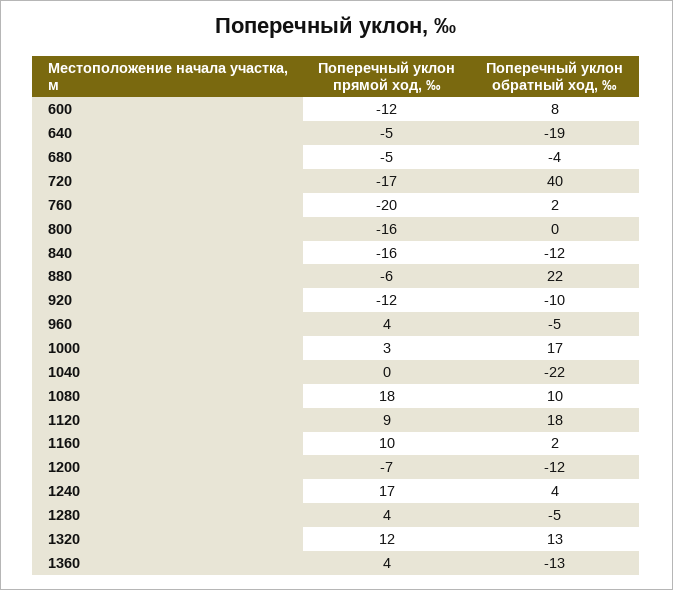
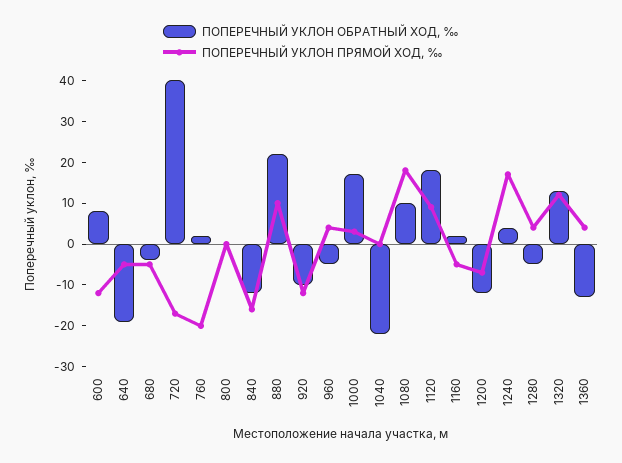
  {
    "Поперечный уклон прямой ход, ‰": {
      "600": -12,
      "640": -5,
      "680": -5,
      "720": -17,
      "760": -20,
-     "800": -16,
+     "800": 0,
      "840": -16,
-     "880": -6,
+     "880": 10,
      "920": -12,
      "960": 4,
      "1000": 3,
      "1040": 0,
      "1080": 18,
      "1120": 9,
-     "1160": 10,
+     "1160": -5,
      "1200": -7,
      "1240": 17,
      "1280": 4,
      "1320": 12,
      "1360": 4
    },
    "Поперечный уклон обратный ход, ‰": {
      "600": 8,
      "640": -19,
      "680": -4,
      "720": 40,
      "760": 2,
      "800": 0,
      "840": -12,
      "880": 22,
      "920": -10,
      "960": -5,
      "1000": 17,
      "1040": -22,
      "1080": 10,
      "1120": 18,
      "1160": 2,
      "1200": -12,
      "1240": 4,
      "1280": -5,
      "1320": 13,
      "1360": -13
    }
  }

